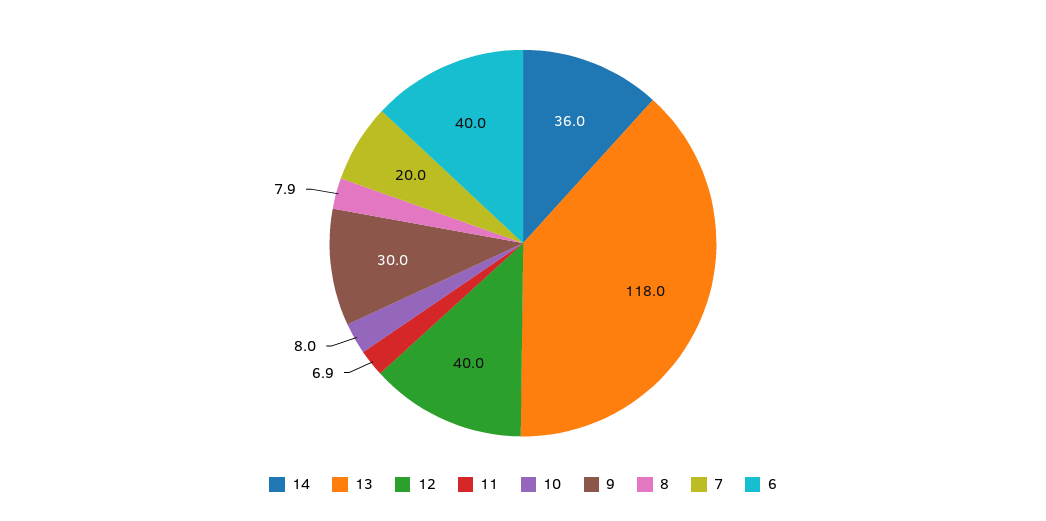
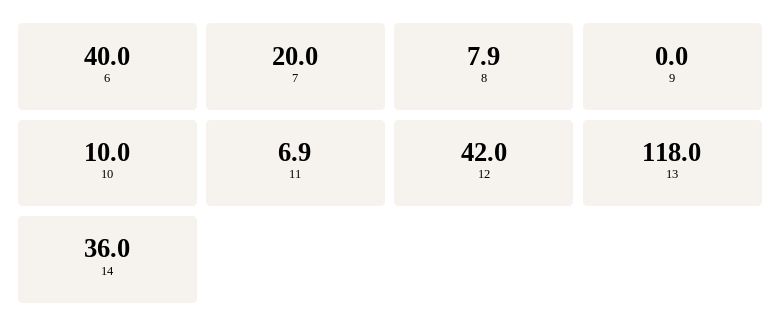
  {
    "14": 36,
    "13": 118,
-   "12": 40,
+   "12": 42,
    "11": 6.9,
-   "10": 8,
+   "10": 10,
-   "9": 30,
+   "9": 0,
    "8": 7.9,
    "7": 20,
    "6": 40
  }

